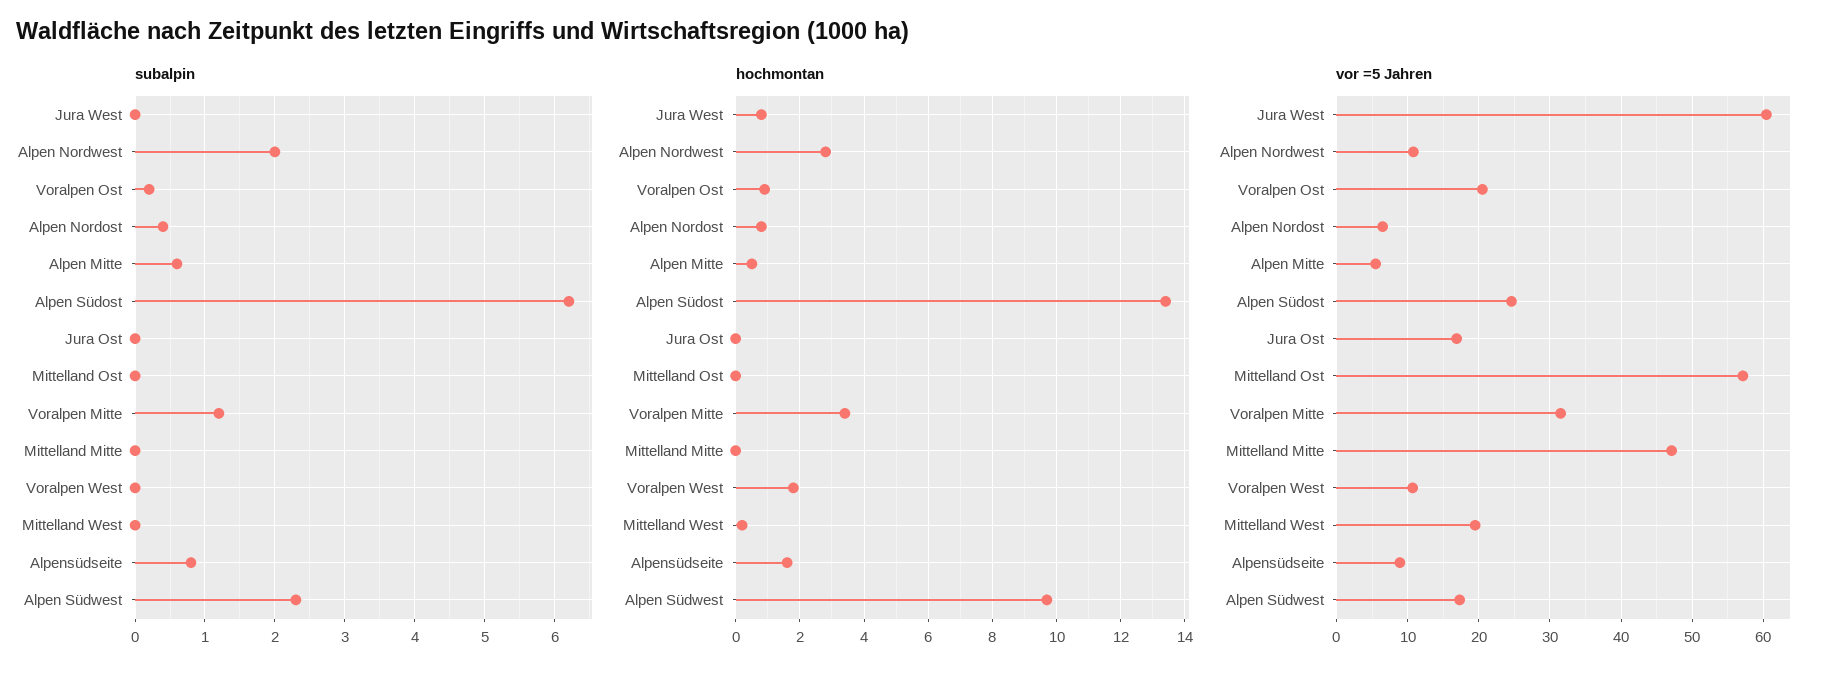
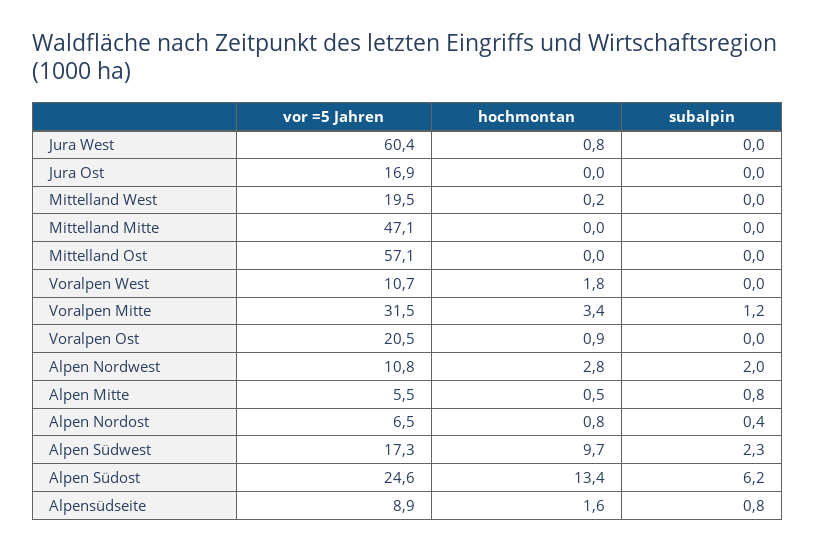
  {
    "subalpin": {
      "Jura West": 0,
      "Alpen Nordwest": 2,
-     "Voralpen Ost": 0.2,
+     "Voralpen Ost": 0,
      "Alpen Nordost": 0.4,
-     "Alpen Mitte": 0.6,
+     "Alpen Mitte": 0.8,
      "Alpen Südost": 6.2,
      "Jura Ost": 0,
      "Mittelland Ost": 0,
      "Voralpen Mitte": 1.2,
      "Mittelland Mitte": 0,
      "Voralpen West": 0,
      "Mittelland West": 0,
      "Alpensüdseite": 0.8,
      "Alpen Südwest": 2.3
    },
    "hochmontan": {
      "Jura West": 0.8,
      "Alpen Nordwest": 2.8,
      "Voralpen Ost": 0.9,
      "Alpen Nordost": 0.8,
      "Alpen Mitte": 0.5,
      "Alpen Südost": 13.4,
      "Jura Ost": 0,
      "Mittelland Ost": 0,
      "Voralpen Mitte": 3.4,
      "Mittelland Mitte": 0,
      "Voralpen West": 1.8,
      "Mittelland West": 0.2,
      "Alpensüdseite": 1.6,
      "Alpen Südwest": 9.7
    },
    "vor =5 Jahren": {
      "Jura West": 60.4,
      "Alpen Nordwest": 10.8,
      "Voralpen Ost": 20.5,
      "Alpen Nordost": 6.5,
      "Alpen Mitte": 5.5,
      "Alpen Südost": 24.6,
      "Jura Ost": 16.9,
      "Mittelland Ost": 57.1,
      "Voralpen Mitte": 31.5,
      "Mittelland Mitte": 47.1,
      "Voralpen West": 10.7,
      "Mittelland West": 19.5,
      "Alpensüdseite": 8.9,
      "Alpen Südwest": 17.3
    }
  }

